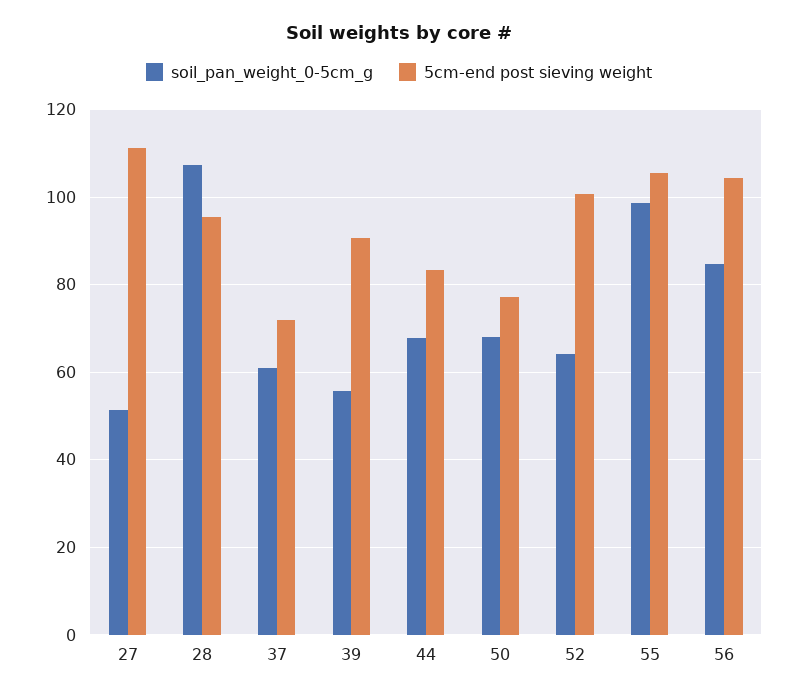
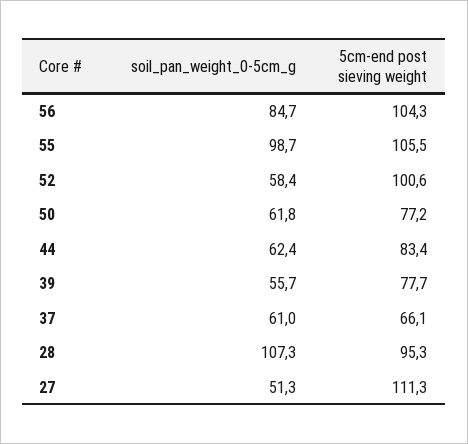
  {
    "soil_pan_weight_0-5cm_g": {
      "27": 51.3,
      "28": 107.3,
      "37": 61,
      "39": 55.7,
-     "44": 68,
+     "44": 62.4,
-     "50": 68,
+     "50": 61.8,
-     "52": 64,
+     "52": 58.4,
      "55": 98.7,
      "56": 84.7
    },
    "5cm-end post sieving weight": {
      "27": 111.3,
      "28": 95.3,
-     "37": 72,
+     "37": 66.1,
-     "39": 90,
+     "39": 77.7,
      "44": 83.4,
      "50": 77.2,
      "52": 100.6,
      "55": 105.5,
      "56": 104.3
    }
  }

